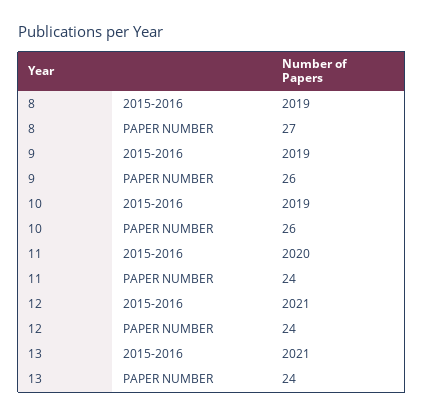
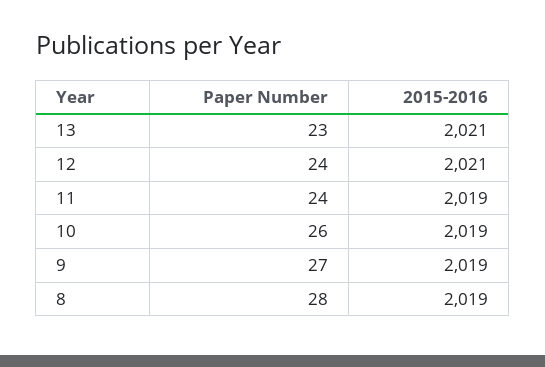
  {
    "8": {
      "2015-2016": 2019,
-     "PAPER NUMBER": 27
+     "PAPER NUMBER": 28
    },
    "9": {
      "2015-2016": 2019,
-     "PAPER NUMBER": 26
+     "PAPER NUMBER": 27
    },
    "10": {
      "2015-2016": 2019,
      "PAPER NUMBER": 26
    },
    "11": {
-     "2015-2016": 2020,
+     "2015-2016": 2019,
      "PAPER NUMBER": 24
    },
    "12": {
      "2015-2016": 2021,
      "PAPER NUMBER": 24
    },
    "13": {
      "2015-2016": 2021,
-     "PAPER NUMBER": 24
+     "PAPER NUMBER": 23
    }
  }

